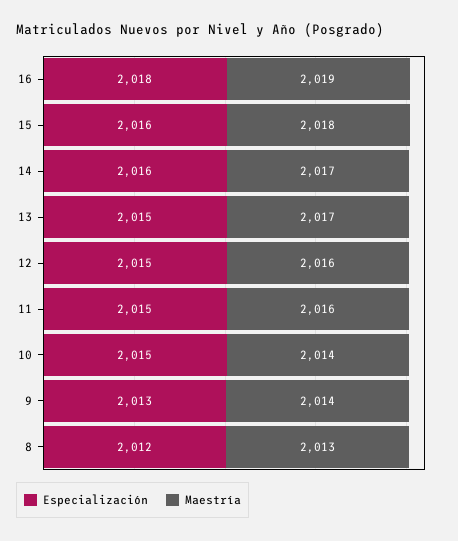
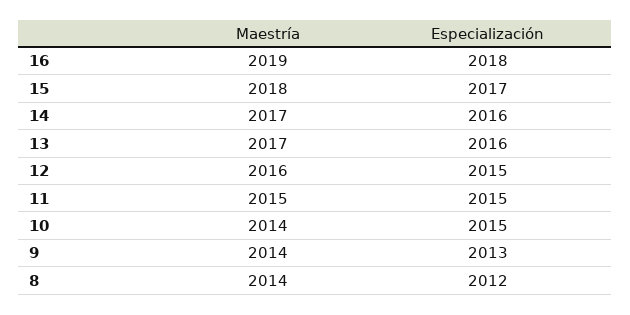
  {
    "Especialización": {
      "16": 2018,
-     "15": 2016,
+     "15": 2017,
      "14": 2016,
-     "13": 2015,
+     "13": 2016,
      "12": 2015,
      "11": 2015,
      "10": 2015,
      "9": 2013,
      "8": 2012
    },
    "Maestría": {
      "16": 2019,
      "15": 2018,
      "14": 2017,
      "13": 2017,
      "12": 2016,
-     "11": 2016,
+     "11": 2015,
      "10": 2014,
      "9": 2014,
-     "8": 2013
+     "8": 2014
    }
  }

